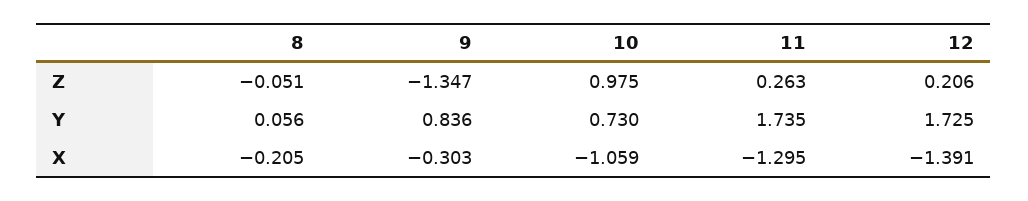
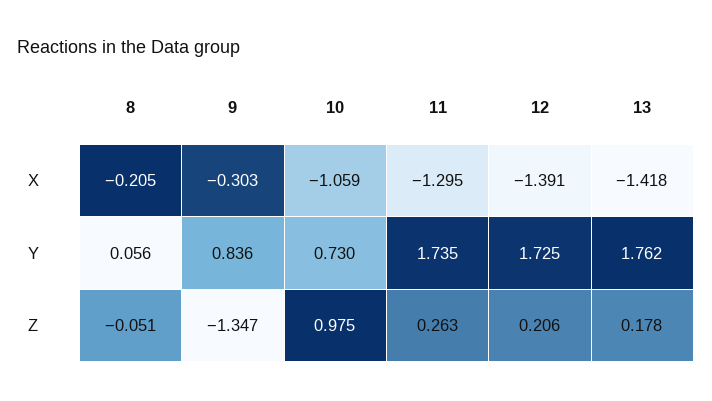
  {
    "8": {
      "Z": -0.051,
      "Y": 0.056,
      "X": -0.205
    },
    "9": {
      "Z": -1.347,
      "Y": 0.836,
      "X": -0.303
    },
    "10": {
      "Z": 0.975,
      "Y": 0.73,
      "X": -1.059
    },
    "11": {
      "Z": 0.263,
      "Y": 1.735,
      "X": -1.295
    },
    "12": {
      "Z": 0.206,
      "Y": 1.725,
      "X": -1.391
-   }
+   },
+   "13": {
+     "X": -1.418,
+     "Y": 1.762,
+     "Z": 0.178
+   }
  }

